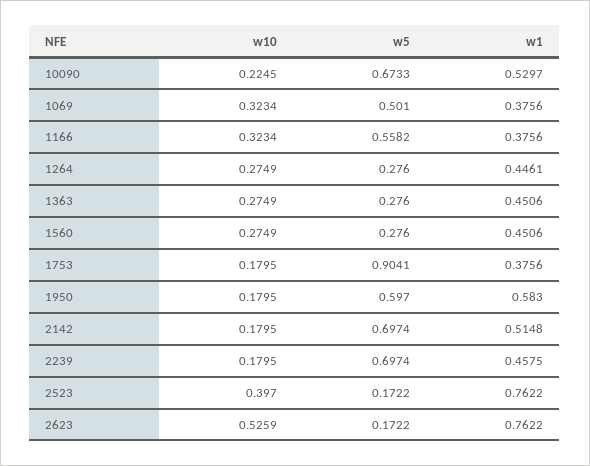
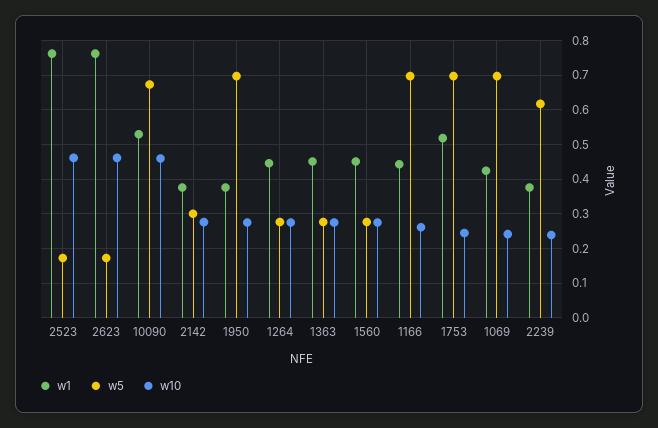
  {
    "w10": {
-     "10090": 0.2245,
+     "10090": 0.46,
-     "1069": 0.3234,
+     "1069": 0.24,
-     "1166": 0.3234,
+     "1166": 0.26,
      "1264": 0.2749,
      "1363": 0.2749,
      "1560": 0.2749,
-     "1753": 0.1795,
+     "1753": 0.24,
-     "1950": 0.1795,
+     "1950": 0.28,
-     "2142": 0.1795,
+     "2142": 0.28,
-     "2239": 0.1795,
+     "2239": 0.24,
-     "2523": 0.397,
+     "2523": 0.46,
-     "2623": 0.5259
+     "2623": 0.46
    },
    "w5": {
      "10090": 0.6733,
-     "1069": 0.501,
+     "1069": 0.7,
-     "1166": 0.5582,
+     "1166": 0.7,
      "1264": 0.276,
      "1363": 0.276,
      "1560": 0.276,
-     "1753": 0.9041,
+     "1753": 0.7,
-     "1950": 0.597,
+     "1950": 0.7,
-     "2142": 0.6974,
+     "2142": 0.3,
-     "2239": 0.6974,
+     "2239": 0.62,
      "2523": 0.1722,
      "2623": 0.1722
    },
    "w1": {
      "10090": 0.5297,
-     "1069": 0.3756,
+     "1069": 0.42,
-     "1166": 0.3756,
+     "1166": 0.44,
      "1264": 0.4461,
      "1363": 0.4506,
      "1560": 0.4506,
-     "1753": 0.3756,
+     "1753": 0.52,
-     "1950": 0.583,
+     "1950": 0.38,
-     "2142": 0.5148,
+     "2142": 0.38,
-     "2239": 0.4575,
+     "2239": 0.38,
      "2523": 0.7622,
      "2623": 0.7622
    }
  }

